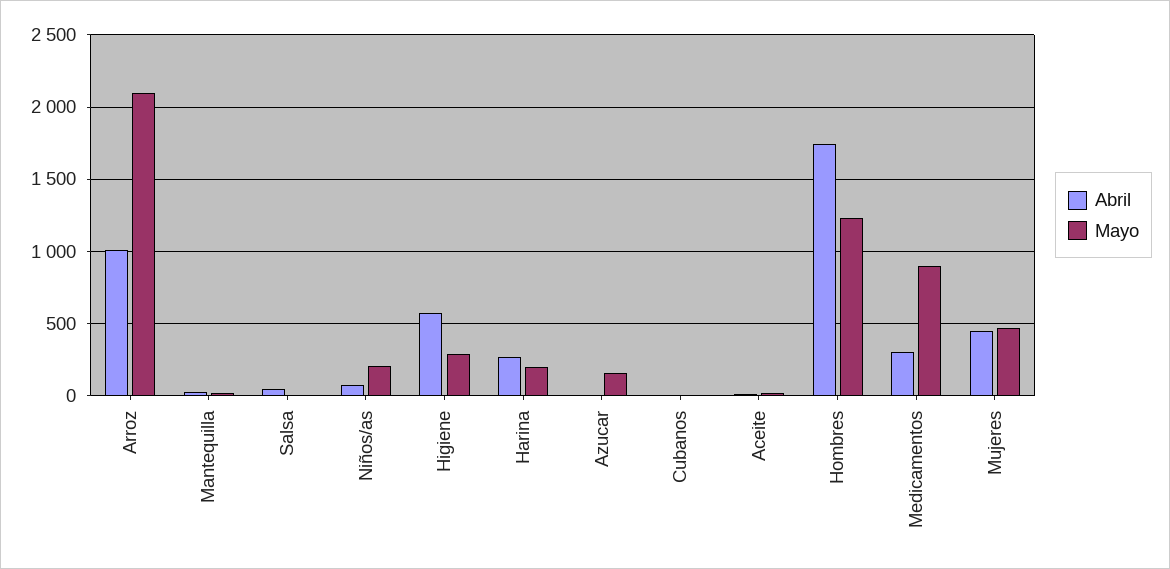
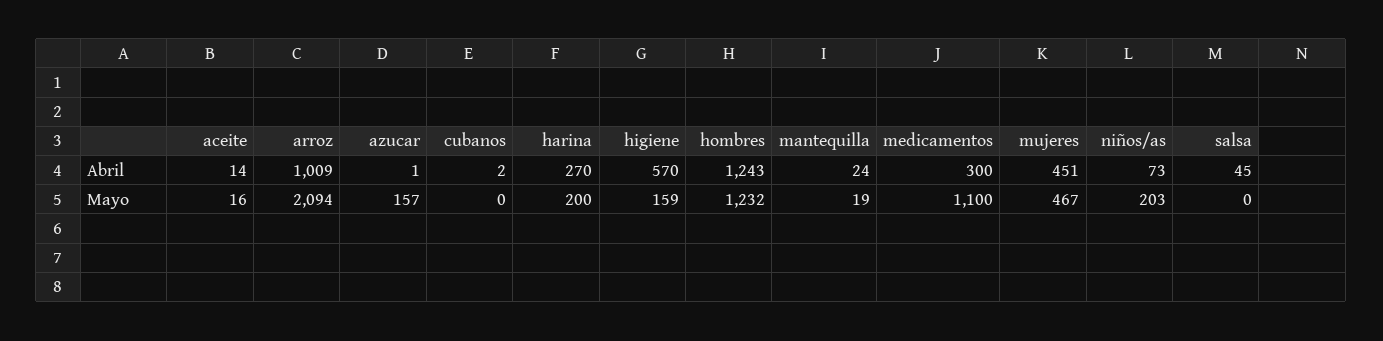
  {
    "Abril": {
      "Arroz": 1009,
      "Mantequilla": 24,
      "Salsa": 45,
      "Niños/as": 73,
      "Higiene": 570,
      "Harina": 270,
      "Azucar": 1,
      "Cubanos": 2,
      "Aceite": 14,
-     "Hombres": 1750,
+     "Hombres": 1243,
      "Medicamentos": 300,
      "Mujeres": 451
    },
    "Mayo": {
      "Arroz": 2094,
      "Mantequilla": 19,
      "Salsa": 0,
      "Niños/as": 203,
-     "Higiene": 300,
+     "Higiene": 159,
      "Harina": 200,
      "Azucar": 157,
      "Cubanos": 0,
      "Aceite": 16,
      "Hombres": 1232,
-     "Medicamentos": 900,
+     "Medicamentos": 1100,
      "Mujeres": 467
    }
  }

